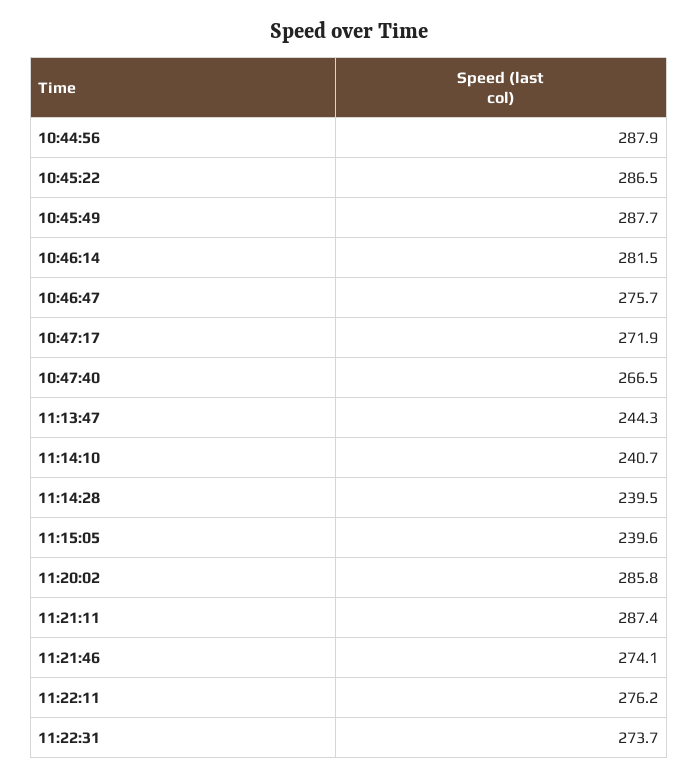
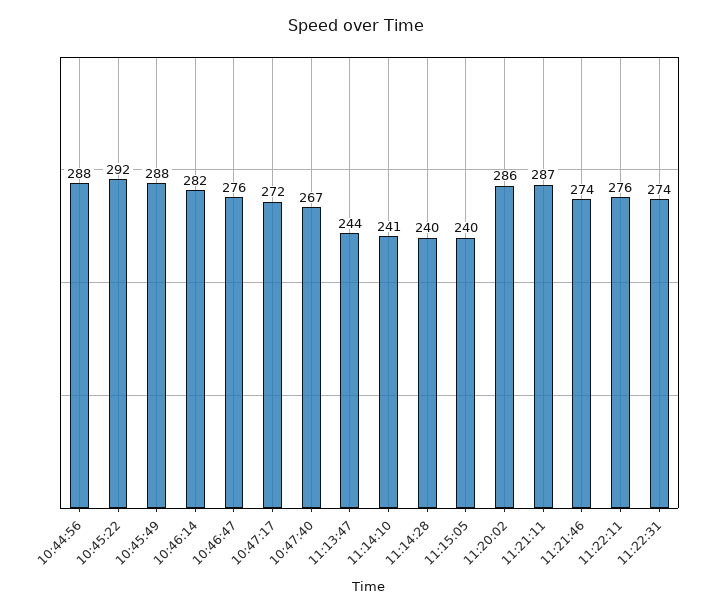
  {
    "10:44:56": 287.9,
-   "10:45:22": 286.5,
+   "10:45:22": 292,
    "10:45:49": 287.7,
    "10:46:14": 281.5,
    "10:46:47": 275.7,
    "10:47:17": 271.9,
    "10:47:40": 266.5,
    "11:13:47": 244.3,
    "11:14:10": 240.7,
    "11:14:28": 239.5,
    "11:15:05": 239.6,
    "11:20:02": 285.8,
    "11:21:11": 287.4,
    "11:21:46": 274.1,
    "11:22:11": 276.2,
    "11:22:31": 273.7
  }

